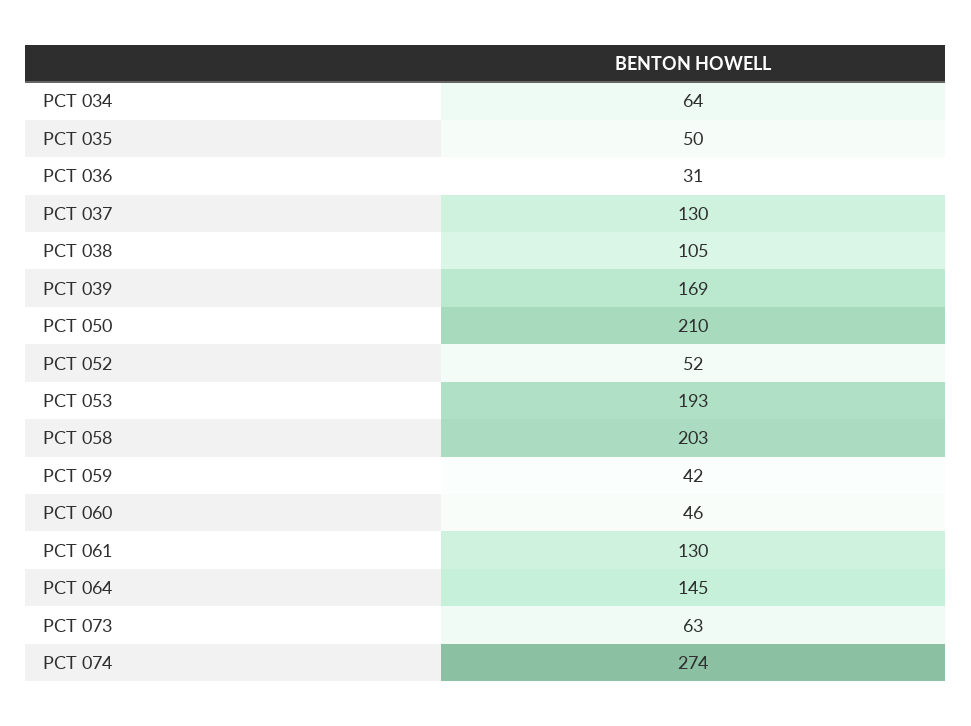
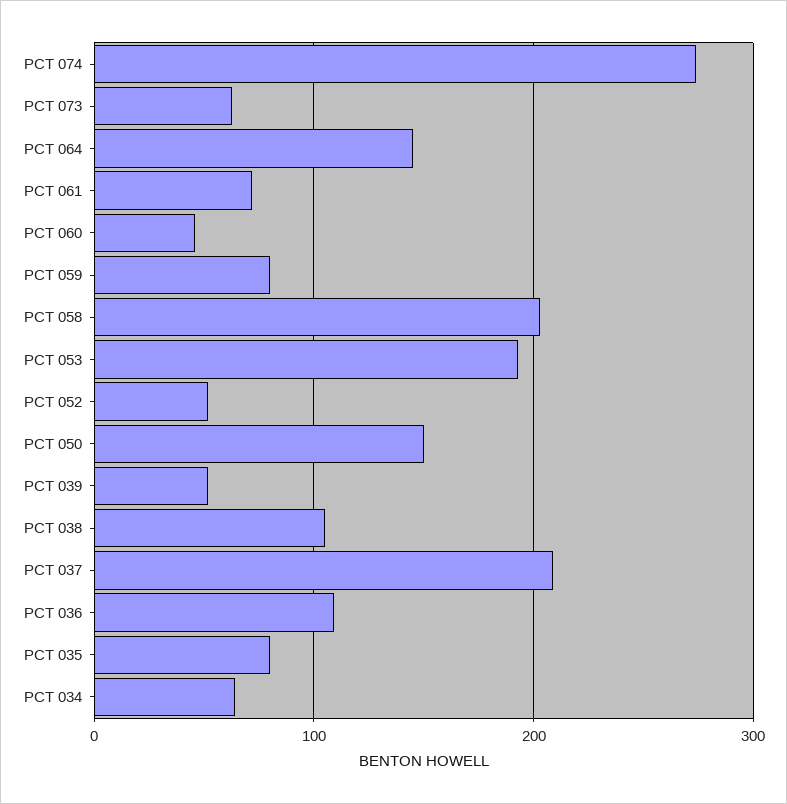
  {
    "PCT 034": 64,
-   "PCT 035": 50,
+   "PCT 035": 80,
-   "PCT 036": 31,
+   "PCT 036": 110,
-   "PCT 037": 130,
+   "PCT 037": 210,
    "PCT 038": 105,
-   "PCT 039": 169,
+   "PCT 039": 50,
-   "PCT 050": 210,
+   "PCT 050": 150,
    "PCT 052": 52,
    "PCT 053": 193,
    "PCT 058": 203,
-   "PCT 059": 42,
+   "PCT 059": 80,
    "PCT 060": 46,
-   "PCT 061": 130,
+   "PCT 061": 70,
    "PCT 064": 145,
    "PCT 073": 63,
    "PCT 074": 274
  }

